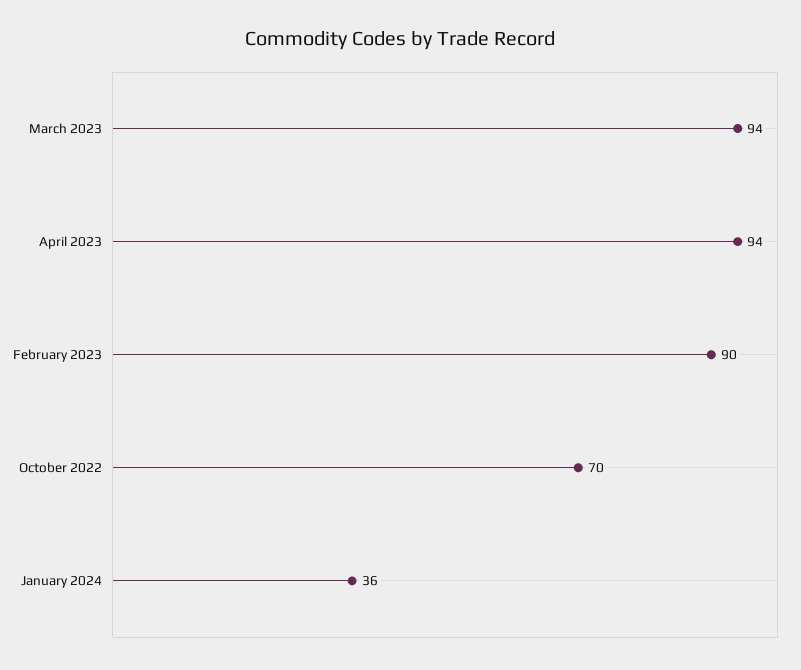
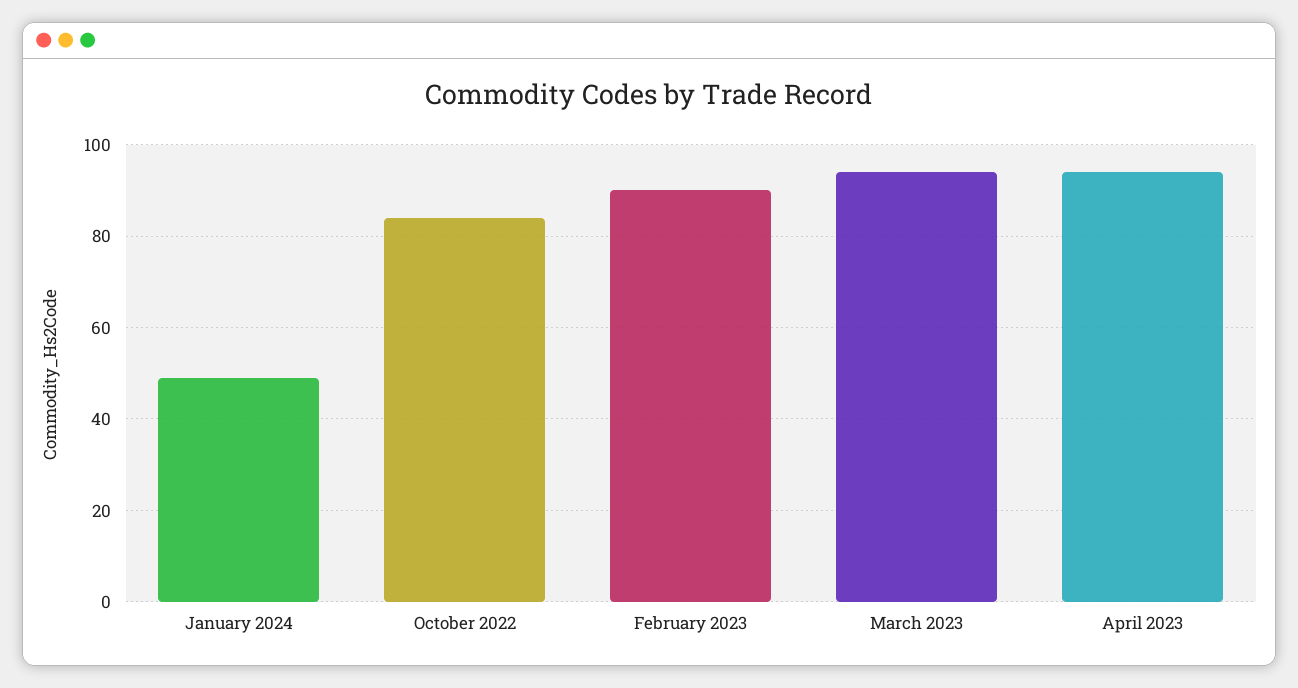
  {
    "March 2023": 94,
    "April 2023": 94,
    "February 2023": 90,
-   "October 2022": 70,
+   "October 2022": 85,
-   "January 2024": 36
+   "January 2024": 50
  }

